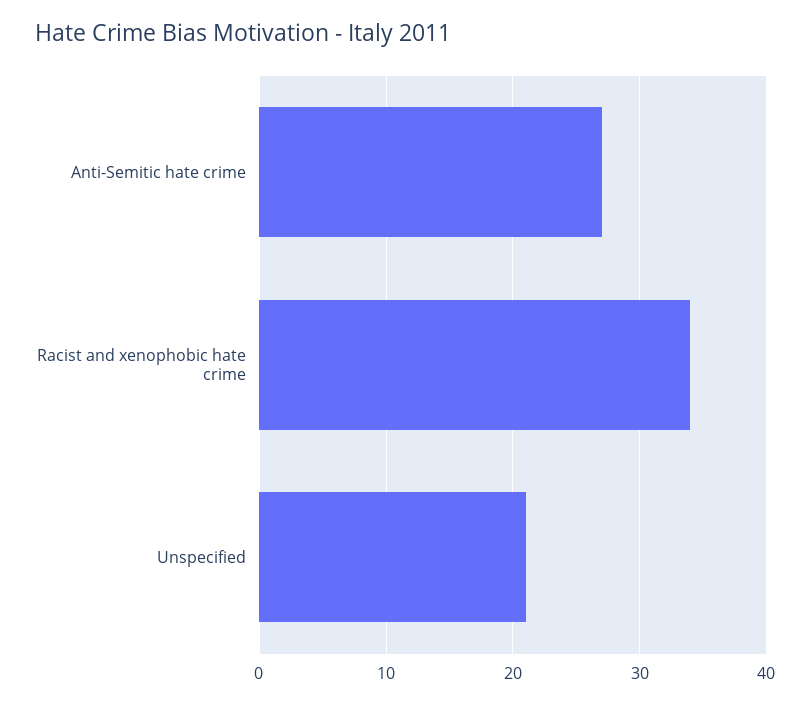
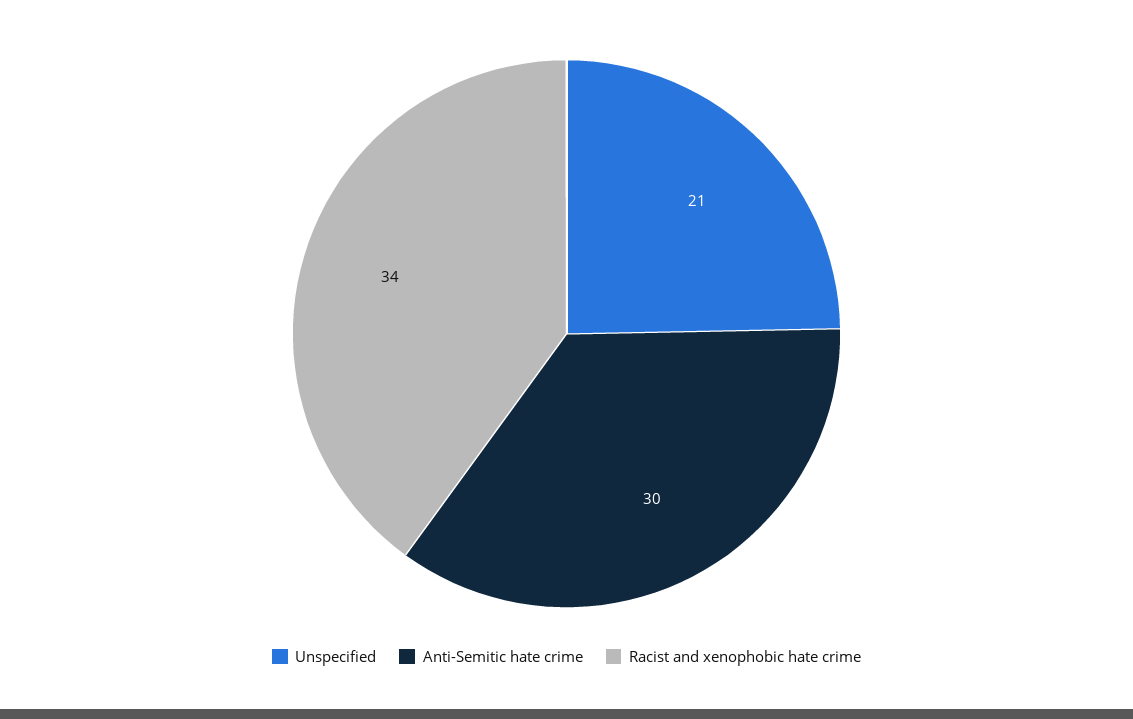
  {
-   "Anti-Semitic hate crime": 27,
+   "Anti-Semitic hate crime": 30,
    "Racist and xenophobic hate crime": 34,
    "Unspecified": 21
  }

